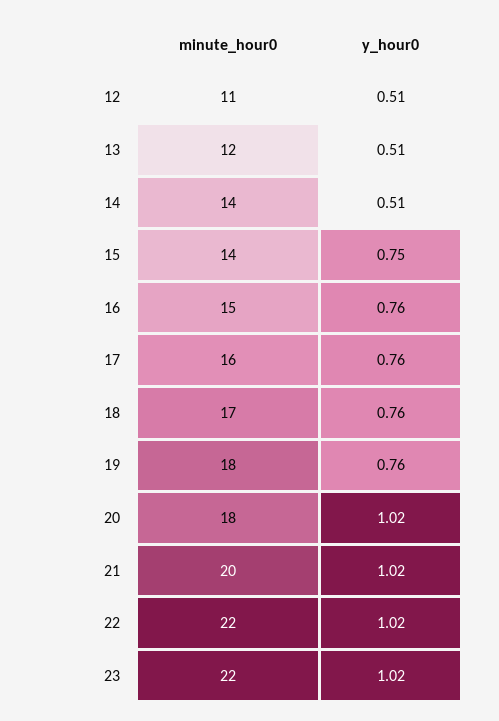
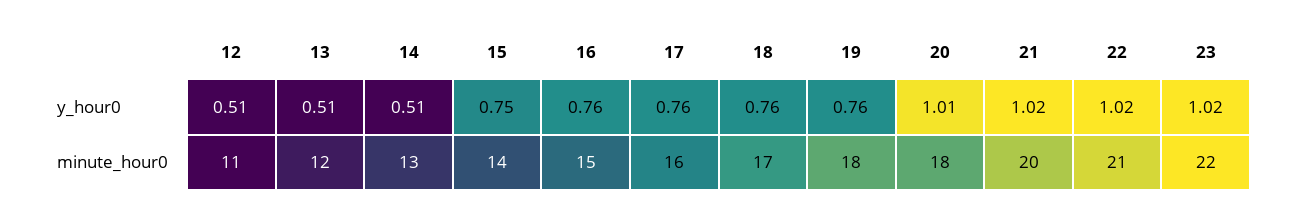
  {
    "minute_hour0": {
      "12": 11,
      "13": 12,
-     "14": 14,
+     "14": 13,
      "15": 14,
      "16": 15,
      "17": 16,
      "18": 17,
      "19": 18,
      "20": 18,
      "21": 20,
-     "22": 22,
+     "22": 21,
      "23": 22
    },
    "y_hour0": {
      "12": 0.51,
      "13": 0.51,
      "14": 0.51,
      "15": 0.75,
      "16": 0.76,
      "17": 0.76,
      "18": 0.76,
      "19": 0.76,
-     "20": 1.02,
+     "20": 1.01,
      "21": 1.02,
      "22": 1.02,
      "23": 1.02
    }
  }

